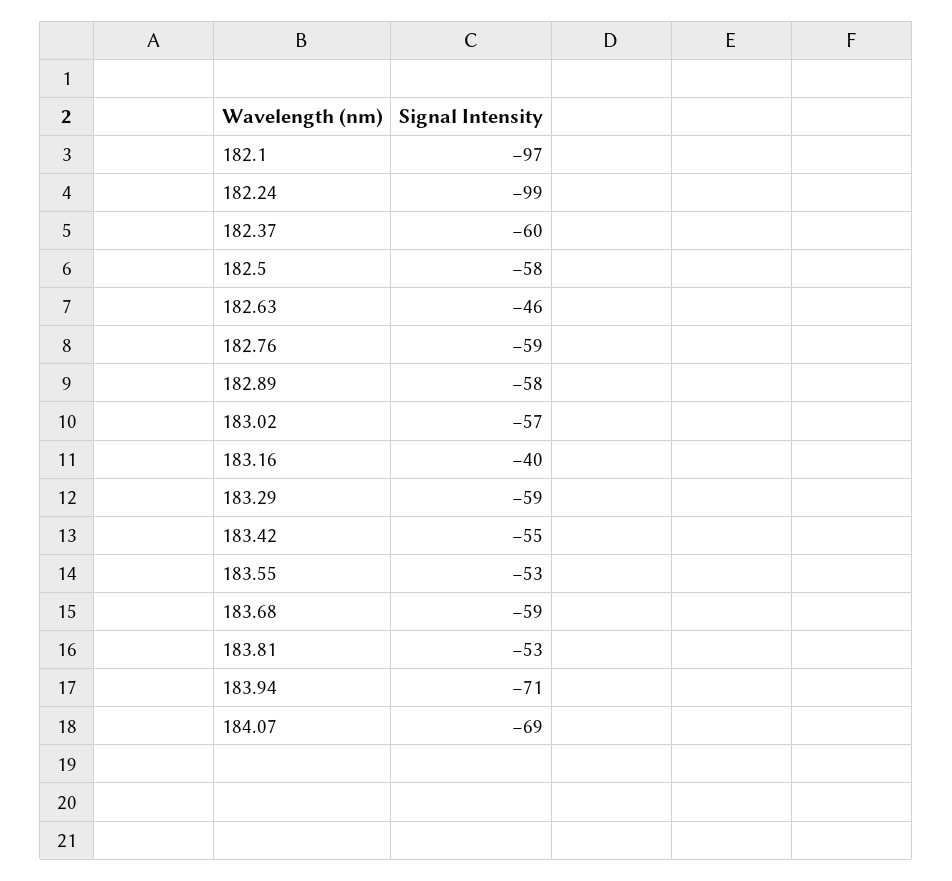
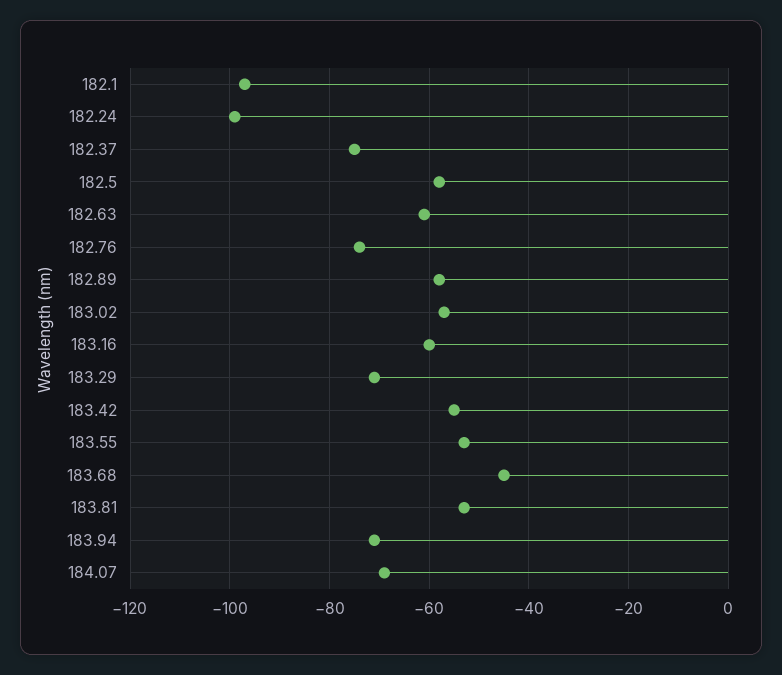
  {
    "182.1": -97,
    "182.24": -99,
-   "182.37": -60,
+   "182.37": -75,
    "182.5": -58,
-   "182.63": -46,
+   "182.63": -60,
-   "182.76": -59,
+   "182.76": -75,
    "182.89": -58,
    "183.02": -57,
-   "183.16": -40,
+   "183.16": -60,
-   "183.29": -59,
+   "183.29": -70,
    "183.42": -55,
    "183.55": -53,
-   "183.68": -59,
+   "183.68": -45,
    "183.81": -53,
    "183.94": -71,
    "184.07": -69
  }

